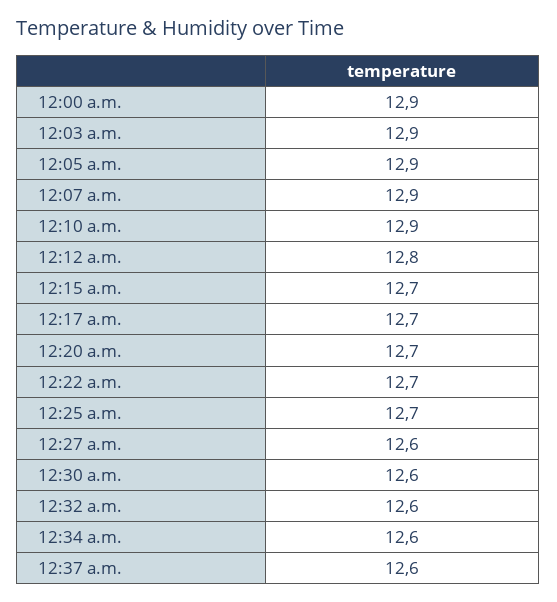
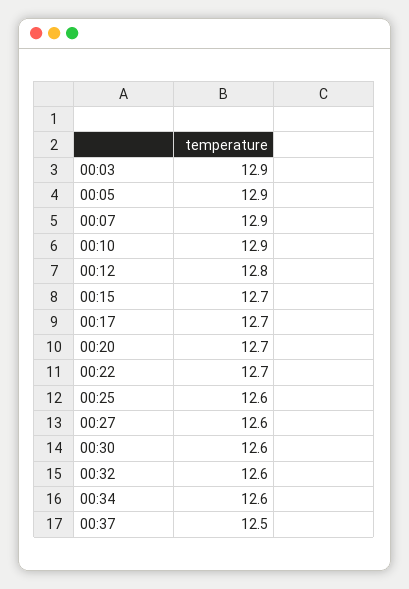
  {
-   "12:00 a.m.": 12.9,
    "12:03 a.m.": 12.9,
    "12:05 a.m.": 12.9,
    "12:07 a.m.": 12.9,
    "12:10 a.m.": 12.9,
    "12:12 a.m.": 12.8,
    "12:15 a.m.": 12.7,
    "12:17 a.m.": 12.7,
    "12:20 a.m.": 12.7,
    "12:22 a.m.": 12.7,
-   "12:25 a.m.": 12.7,
+   "12:25 a.m.": 12.6,
    "12:27 a.m.": 12.6,
    "12:30 a.m.": 12.6,
    "12:32 a.m.": 12.6,
    "12:34 a.m.": 12.6,
-   "12:37 a.m.": 12.6
+   "12:37 a.m.": 12.5
  }

